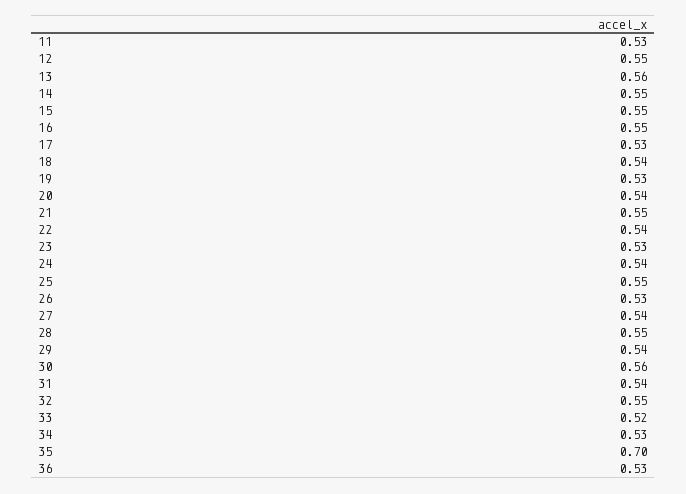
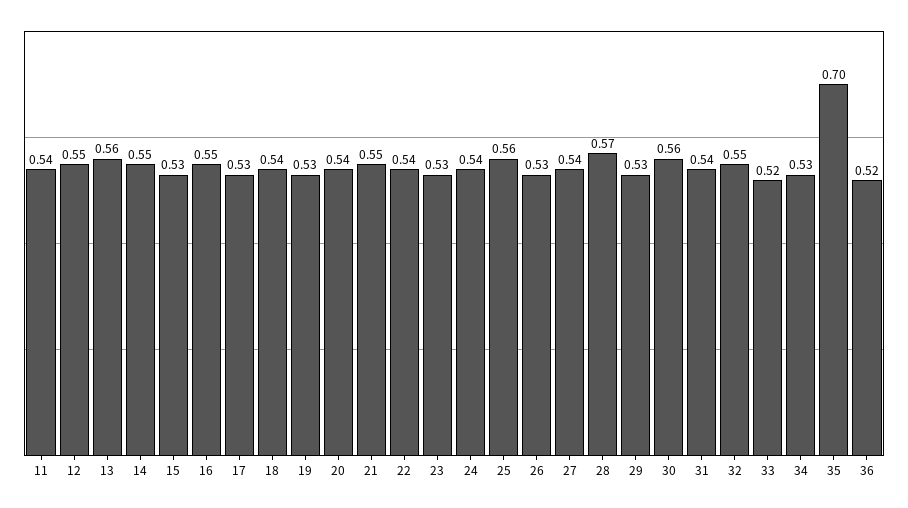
  {
-   "11": 0.53,
+   "11": 0.54,
    "12": 0.55,
    "13": 0.56,
    "14": 0.55,
-   "15": 0.55,
+   "15": 0.53,
    "16": 0.55,
    "17": 0.53,
    "18": 0.54,
    "19": 0.53,
    "20": 0.54,
    "21": 0.55,
    "22": 0.54,
    "23": 0.53,
    "24": 0.54,
-   "25": 0.55,
+   "25": 0.56,
    "26": 0.53,
    "27": 0.54,
-   "28": 0.55,
+   "28": 0.57,
-   "29": 0.54,
+   "29": 0.53,
    "30": 0.56,
    "31": 0.54,
    "32": 0.55,
    "33": 0.52,
    "34": 0.53,
    "35": 0.7,
-   "36": 0.53
+   "36": 0.52
  }

